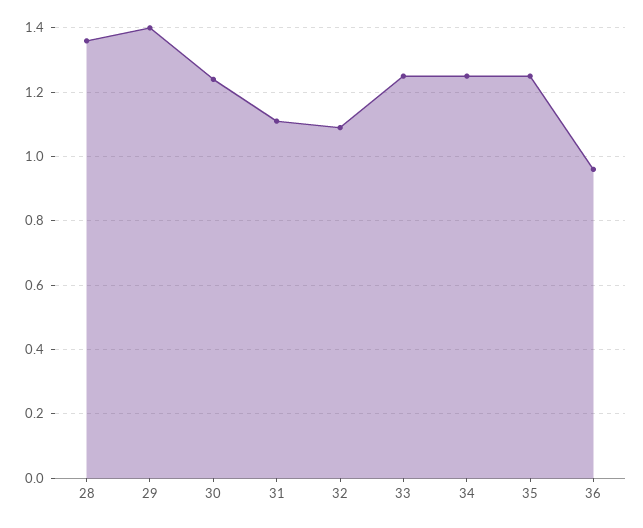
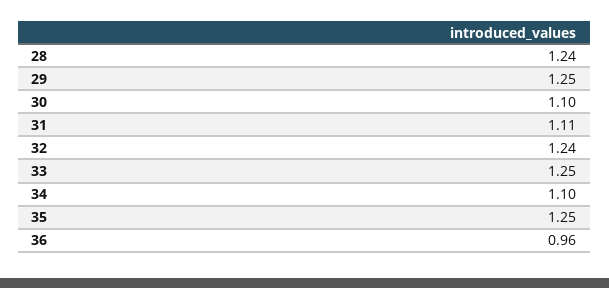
  {
-   "28": 1.35,
+   "28": 1.24,
-   "29": 1.4,
+   "29": 1.25,
-   "30": 1.25,
+   "30": 1.1,
    "31": 1.11,
-   "32": 1.1,
+   "32": 1.24,
    "33": 1.25,
-   "34": 1.25,
+   "34": 1.1,
    "35": 1.25,
    "36": 0.96
  }

